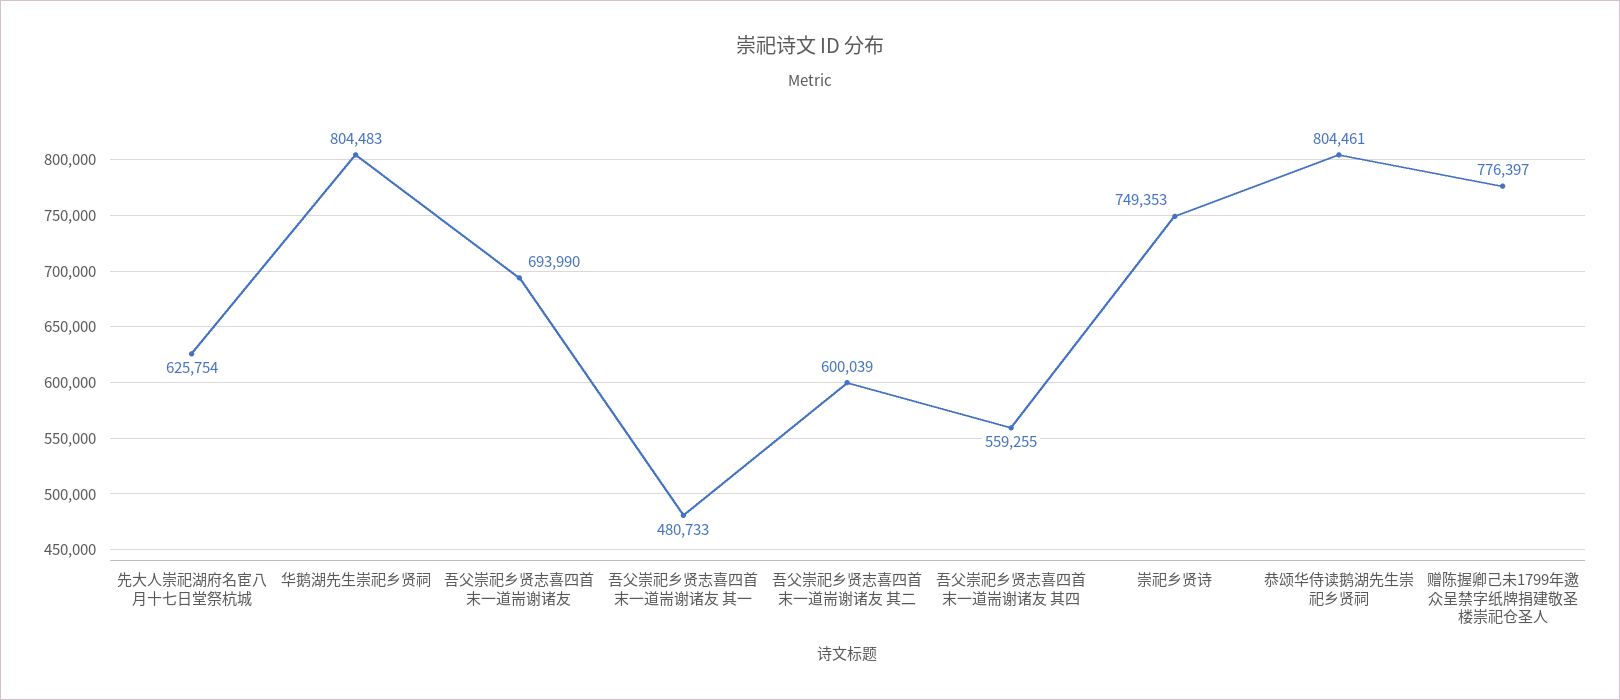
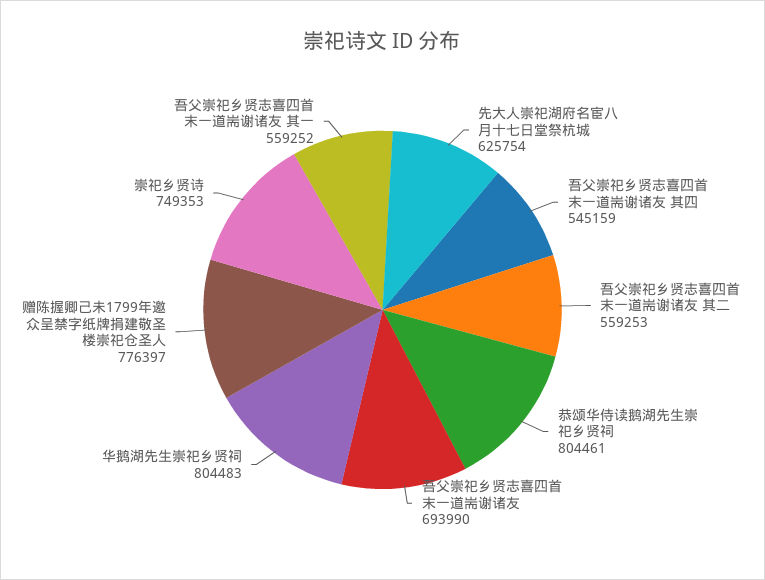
  {
    "先大人崇祀湖府名宦八月十七日堂祭杭城": 625754,
    "华鹅湖先生崇祀乡贤祠": 804483,
    "吾父崇祀乡贤志喜四首末一道耑谢诸友": 693990,
-   "吾父崇祀乡贤志喜四首末一道耑谢诸友 其一": 480733,
+   "吾父崇祀乡贤志喜四首末一道耑谢诸友 其一": 559252,
-   "吾父崇祀乡贤志喜四首末一道耑谢诸友 其二": 600039,
+   "吾父崇祀乡贤志喜四首末一道耑谢诸友 其二": 559253,
-   "吾父崇祀乡贤志喜四首末一道耑谢诸友 其四": 559255,
+   "吾父崇祀乡贤志喜四首末一道耑谢诸友 其四": 545159,
    "崇祀乡贤诗": 749353,
    "恭颂华侍读鹅湖先生崇祀乡贤祠": 804461,
    "赠陈握卿己未1799年邀众呈禁字纸牌捐建敬圣楼崇祀仓圣人": 776397
  }

